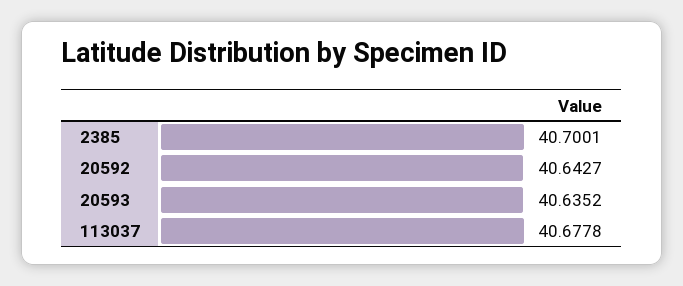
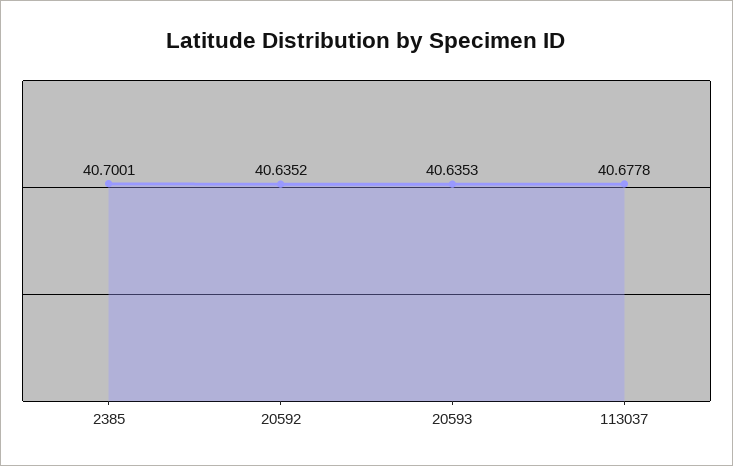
  {
    "2385": 40.7001,
-   "20592": 40.6427,
+   "20592": 40.6352,
-   "20593": 40.6352,
+   "20593": 40.6353,
    "113037": 40.6778
  }

